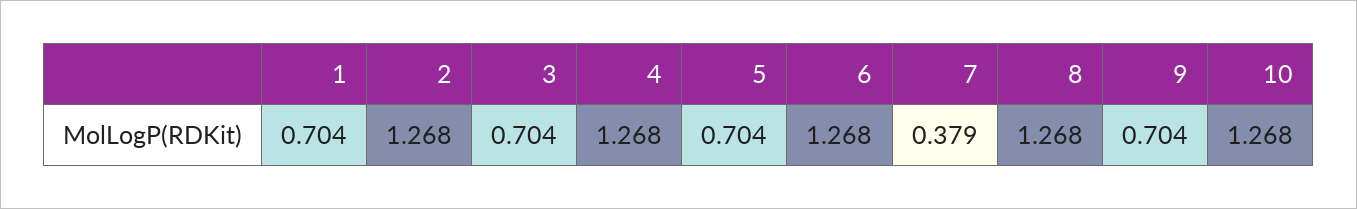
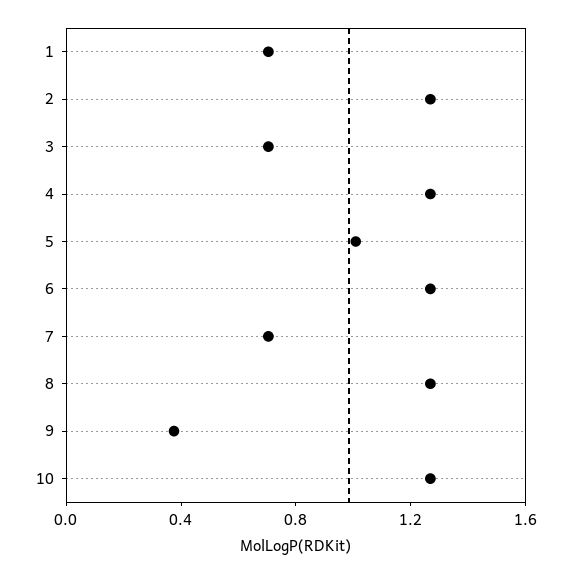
  {
    "1": 0.704,
    "2": 1.268,
    "3": 0.704,
    "4": 1.268,
-   "5": 0.704,
+   "5": 1,
    "6": 1.268,
-   "7": 0.379,
+   "7": 0.7,
    "8": 1.268,
-   "9": 0.704,
+   "9": 0.4,
    "10": 1.268
  }

